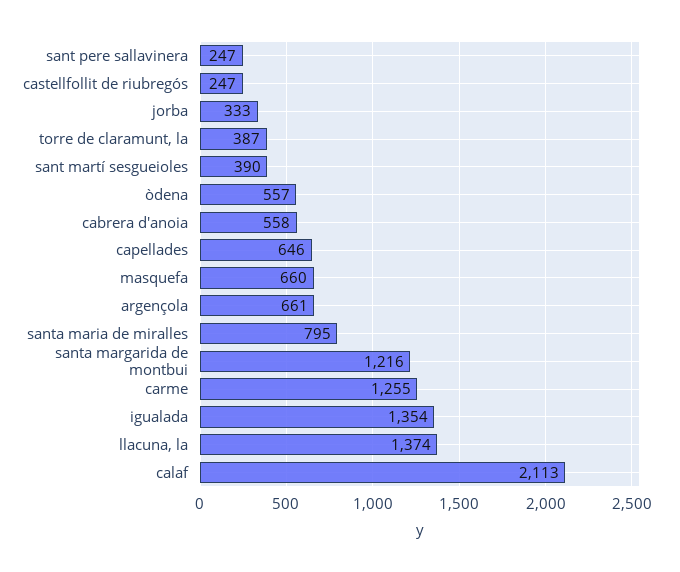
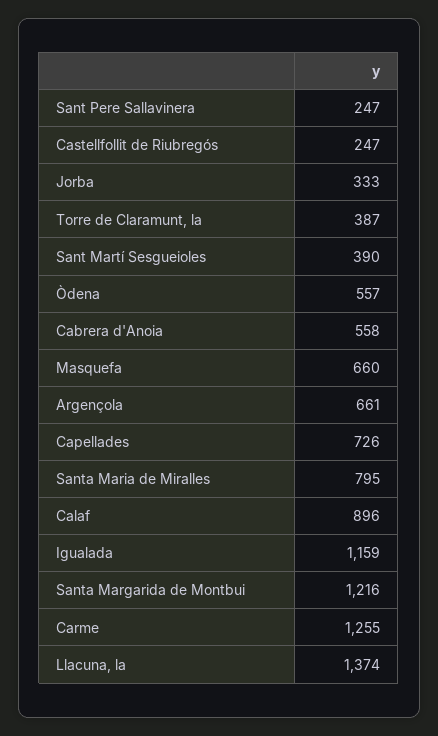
  {
    "sant pere sallavinera": 247,
    "castellfollit de riubregós": 247,
    "jorba": 333,
    "torre de claramunt, la": 387,
    "sant martí sesgueioles": 390,
    "òdena": 557,
    "cabrera d'anoia": 558,
-   "capellades": 646,
+   "capellades": 726,
    "masquefa": 660,
    "argençola": 661,
    "santa maria de miralles": 795,
    "santa margarida de montbui": 1216,
    "carme": 1255,
-   "igualada": 1354,
+   "igualada": 1159,
    "llacuna, la": 1374,
-   "calaf": 2113
+   "calaf": 896
  }

